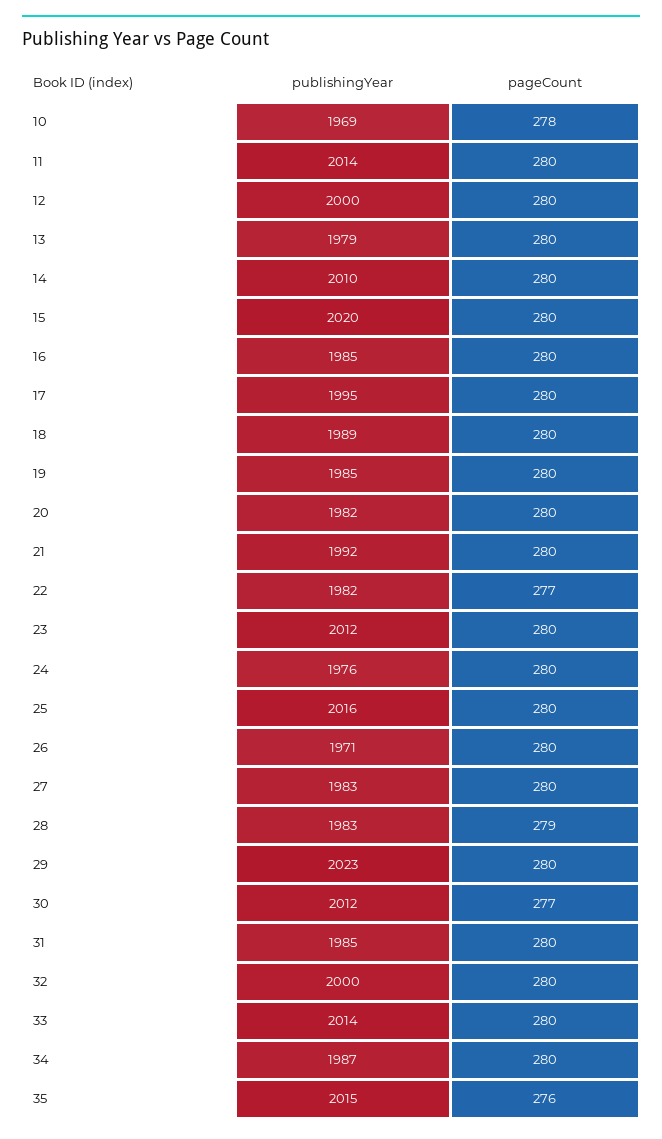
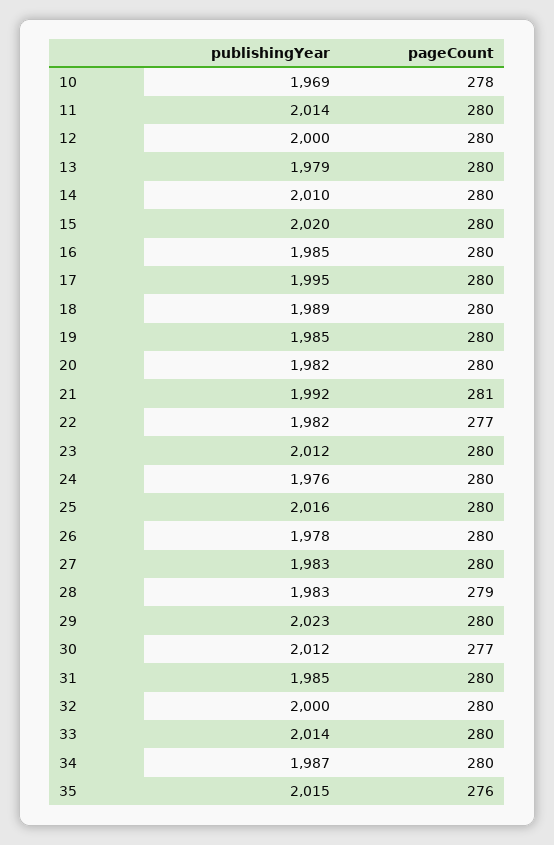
  {
    "publishingYear": {
      "10": 1969,
      "11": 2014,
      "12": 2000,
      "13": 1979,
      "14": 2010,
      "15": 2020,
      "16": 1985,
      "17": 1995,
      "18": 1989,
      "19": 1985,
      "20": 1982,
      "21": 1992,
      "22": 1982,
      "23": 2012,
      "24": 1976,
      "25": 2016,
-     "26": 1971,
+     "26": 1978,
      "27": 1983,
      "28": 1983,
      "29": 2023,
      "30": 2012,
      "31": 1985,
      "32": 2000,
      "33": 2014,
      "34": 1987,
      "35": 2015
    },
    "pageCount": {
      "10": 278,
      "11": 280,
      "12": 280,
      "13": 280,
      "14": 280,
      "15": 280,
      "16": 280,
      "17": 280,
      "18": 280,
      "19": 280,
      "20": 280,
-     "21": 280,
+     "21": 281,
      "22": 277,
      "23": 280,
      "24": 280,
      "25": 280,
      "26": 280,
      "27": 280,
      "28": 279,
      "29": 280,
      "30": 277,
      "31": 280,
      "32": 280,
      "33": 280,
      "34": 280,
      "35": 276
    }
  }

